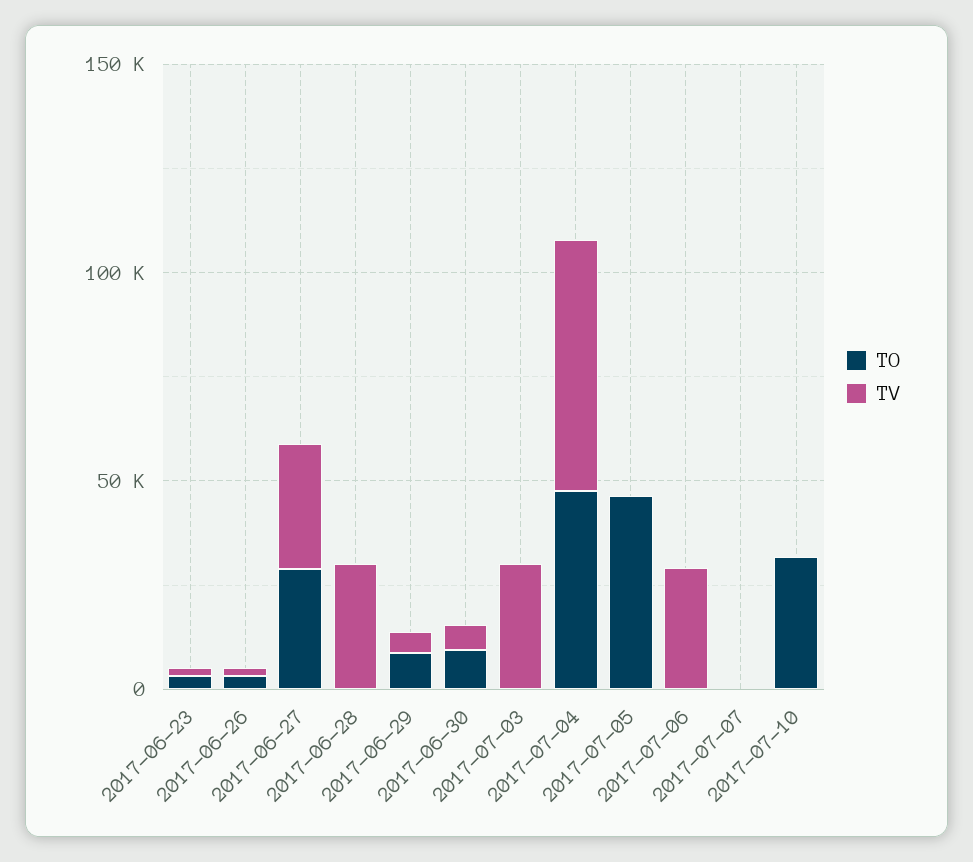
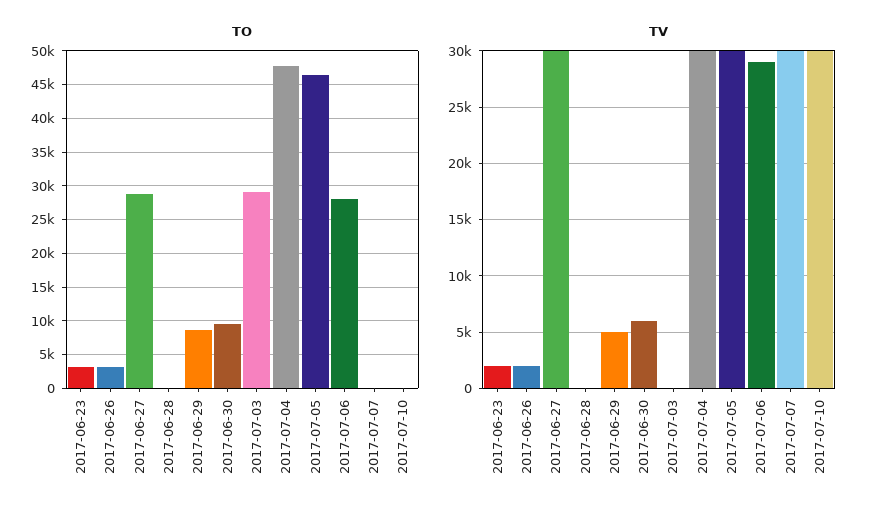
  {
    "TO": {
      "2017-06-23": 3000,
      "2017-06-26": 3000,
      "2017-06-27": 29000,
      "2017-06-28": 0,
      "2017-06-29": 9000,
      "2017-06-30": 10000,
-     "2017-07-03": 0,
+     "2017-07-03": 29000,
      "2017-07-04": 48000,
      "2017-07-05": 47000,
-     "2017-07-06": 0,
+     "2017-07-06": 28000,
      "2017-07-07": 0,
-     "2017-07-10": 30000
+     "2017-07-10": 0
    },
    "TV": {
      "2017-06-23": 2000,
      "2017-06-26": 2000,
      "2017-06-27": 30000,
-     "2017-06-28": 30000,
+     "2017-06-28": 0,
      "2017-06-29": 5000,
      "2017-06-30": 6000,
-     "2017-07-03": 30000,
+     "2017-07-03": 0,
-     "2017-07-04": 60000,
+     "2017-07-04": 30000,
-     "2017-07-05": 0,
+     "2017-07-05": 30000,
      "2017-07-06": 29000,
-     "2017-07-07": 0,
+     "2017-07-07": 30000,
-     "2017-07-10": 0
+     "2017-07-10": 30000
    }
  }

